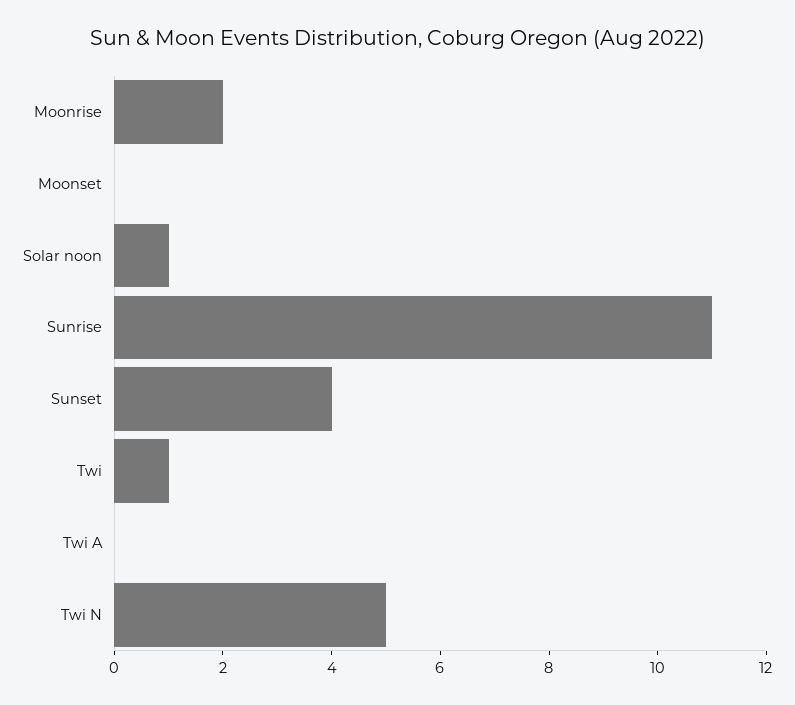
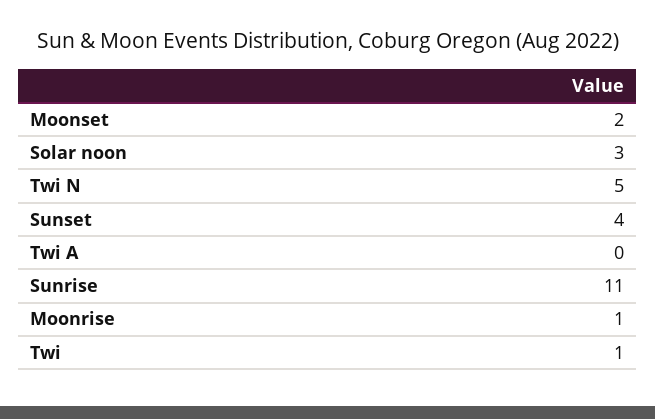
  {
-   "Moonrise": 2,
+   "Moonrise": 1,
-   "Moonset": 0,
+   "Moonset": 2,
-   "Solar noon": 1,
+   "Solar noon": 3,
    "Sunrise": 11,
    "Sunset": 4,
    "Twi": 1,
    "Twi A": 0,
    "Twi N": 5
  }

